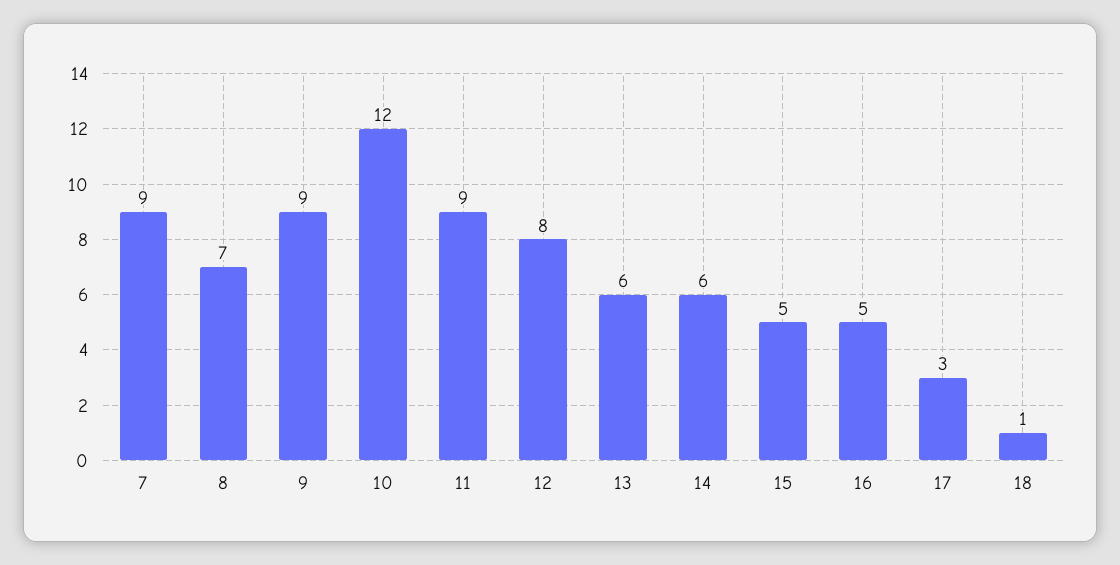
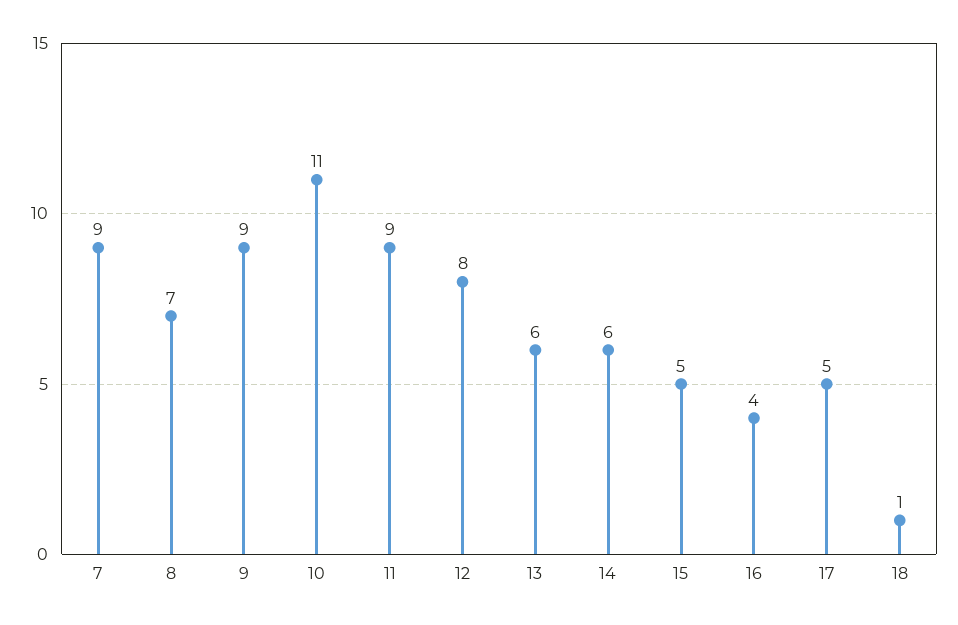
  {
    "7": 9,
    "8": 7,
    "9": 9,
-   "10": 12,
+   "10": 11,
    "11": 9,
    "12": 8,
    "13": 6,
    "14": 6,
    "15": 5,
-   "16": 5,
+   "16": 4,
-   "17": 3,
+   "17": 5,
    "18": 1
  }

